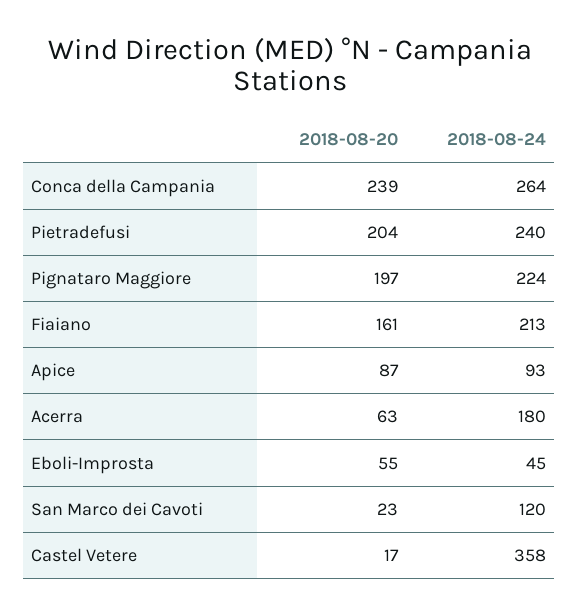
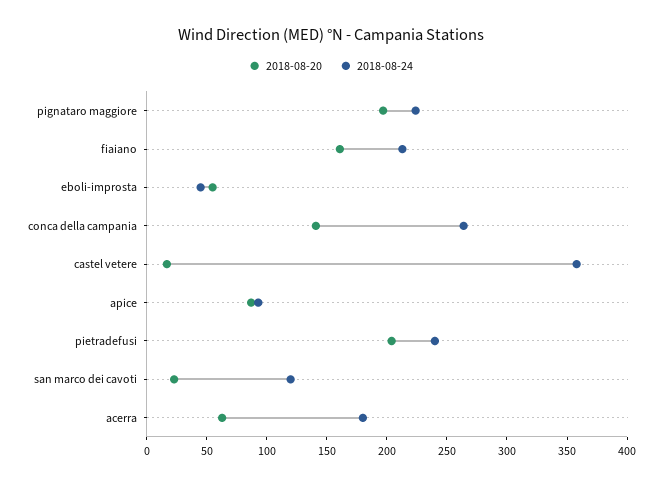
  {
    "2018-08-20": {
-     "Conca della Campania": 239,
+     "Conca della Campania": 140,
      "Pietradefusi": 204,
      "Pignataro Maggiore": 197,
      "Fiaiano": 161,
      "Apice": 87,
      "Acerra": 63,
      "Eboli-Improsta": 55,
      "San Marco dei Cavoti": 23,
      "Castel Vetere": 17
    },
    "2018-08-24": {
      "Conca della Campania": 264,
      "Pietradefusi": 240,
      "Pignataro Maggiore": 224,
      "Fiaiano": 213,
      "Apice": 93,
      "Acerra": 180,
      "Eboli-Improsta": 45,
      "San Marco dei Cavoti": 120,
      "Castel Vetere": 358
    }
  }

